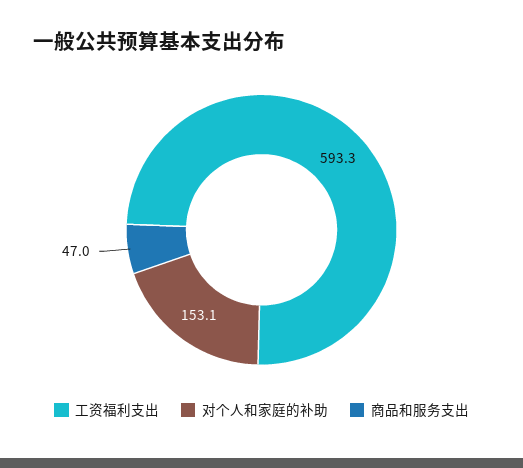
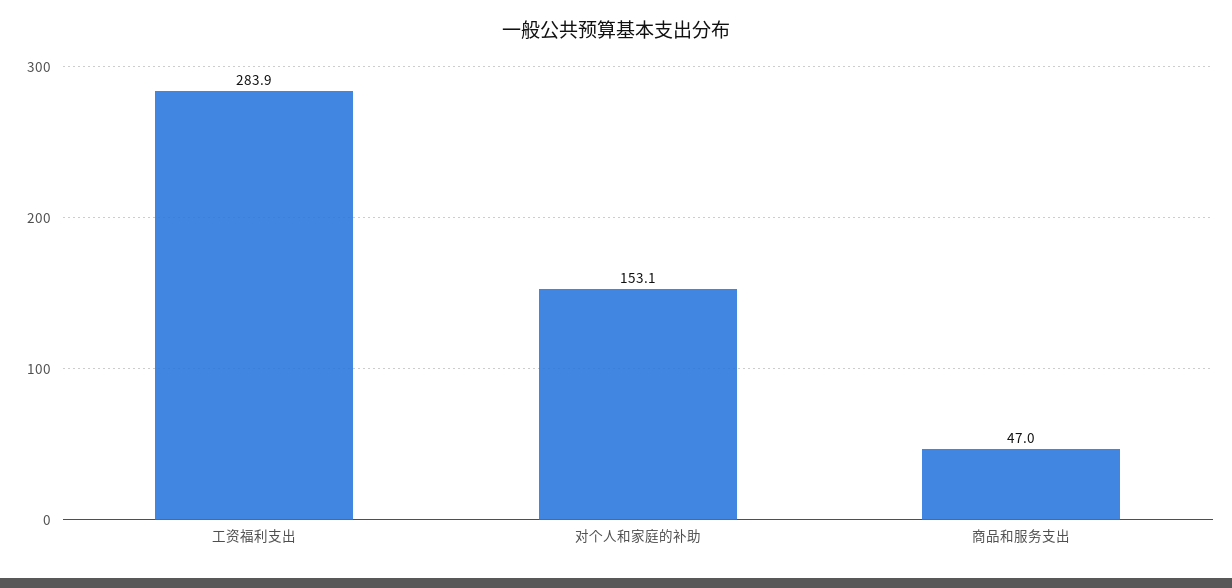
  {
-   "工资福利支出": 593.3,
+   "工资福利支出": 283.9,
    "对个人和家庭的补助": 153.1,
    "商品和服务支出": 47
  }

